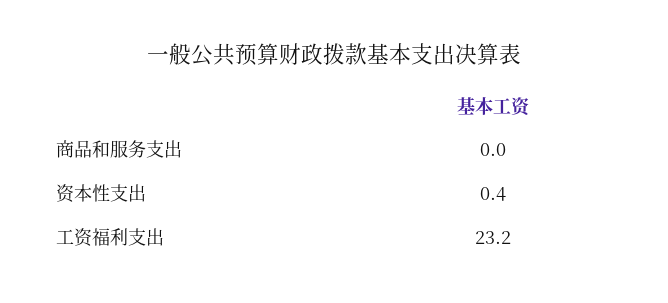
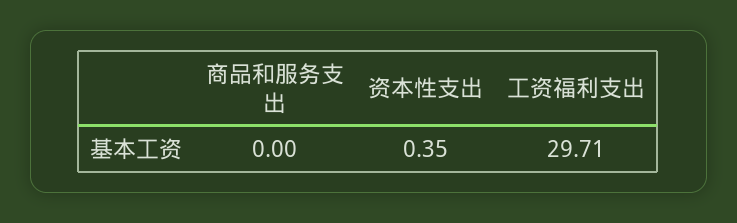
  {
    "商品和服务支出": 0,
    "资本性支出": 0.35,
-   "工资福利支出": 23.2
+   "工资福利支出": 29.71
  }

